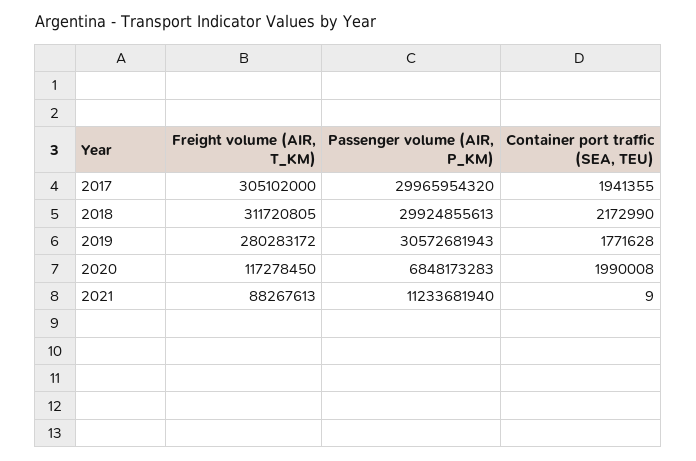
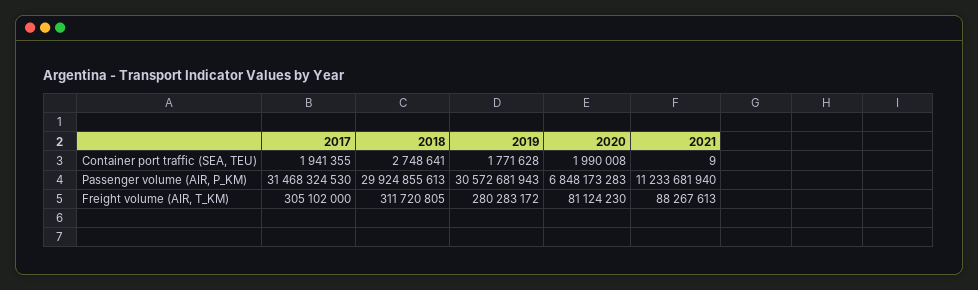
  {
    "Freight volume (AIR, T_KM)": {
      "2017": 305102000,
      "2018": 311720805,
      "2019": 280283172,
-     "2020": 117278450,
+     "2020": 81124230,
      "2021": 88267613
    },
    "Passenger volume (AIR, P_KM)": {
-     "2017": 29965954320,
+     "2017": 31468324530,
      "2018": 29924855613,
      "2019": 30572681943,
      "2020": 6848173283,
      "2021": 11233681940
    },
    "Container port traffic (SEA, TEU)": {
      "2017": 1941355,
-     "2018": 2172990,
+     "2018": 2748641,
      "2019": 1771628,
      "2020": 1990008,
      "2021": 9
    }
  }

